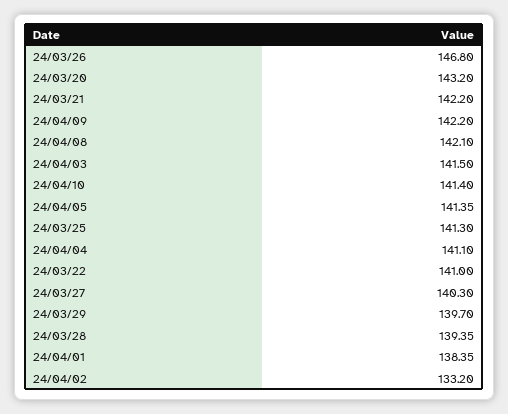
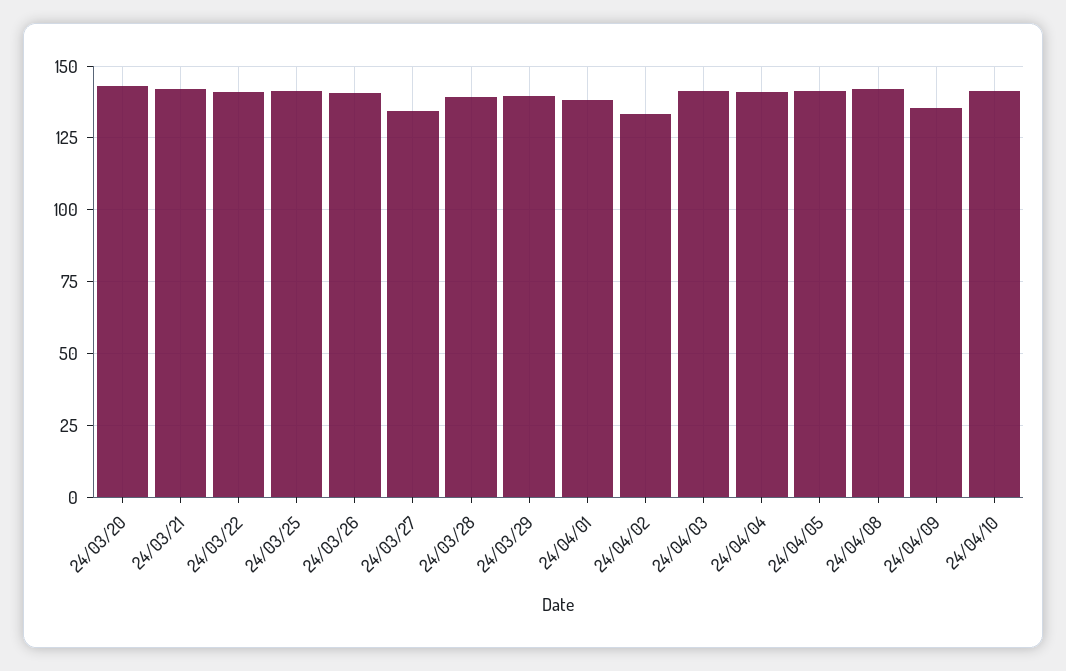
  {
-   "24/03/26": 146.8,
+   "24/03/26": 140,
    "24/03/20": 143.2,
    "24/03/21": 142.2,
-   "24/04/09": 142.2,
+   "24/04/09": 135,
    "24/04/08": 142.1,
    "24/04/03": 141.5,
    "24/04/10": 141.4,
    "24/04/05": 141.35,
    "24/03/25": 141.3,
    "24/04/04": 141.1,
    "24/03/22": 141,
-   "24/03/27": 140.3,
+   "24/03/27": 135,
    "24/03/29": 139.7,
    "24/03/28": 139.35,
    "24/04/01": 138.35,
    "24/04/02": 133.2
  }

